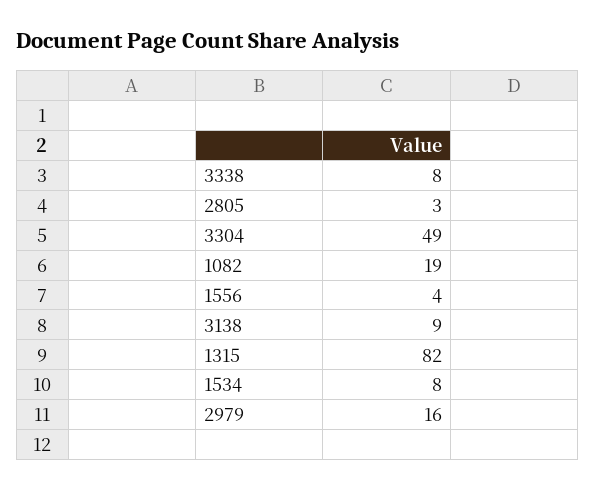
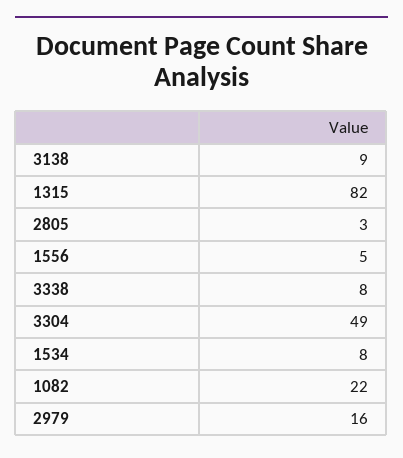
  {
    "3338": 8,
    "2805": 3,
    "3304": 49,
-   "1082": 19,
+   "1082": 22,
-   "1556": 4,
+   "1556": 5,
    "3138": 9,
    "1315": 82,
    "1534": 8,
    "2979": 16
  }

